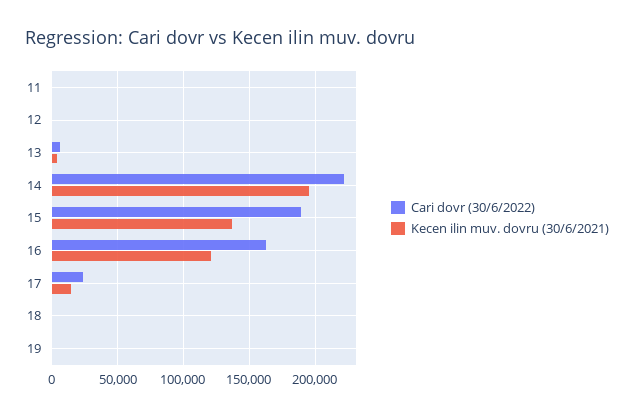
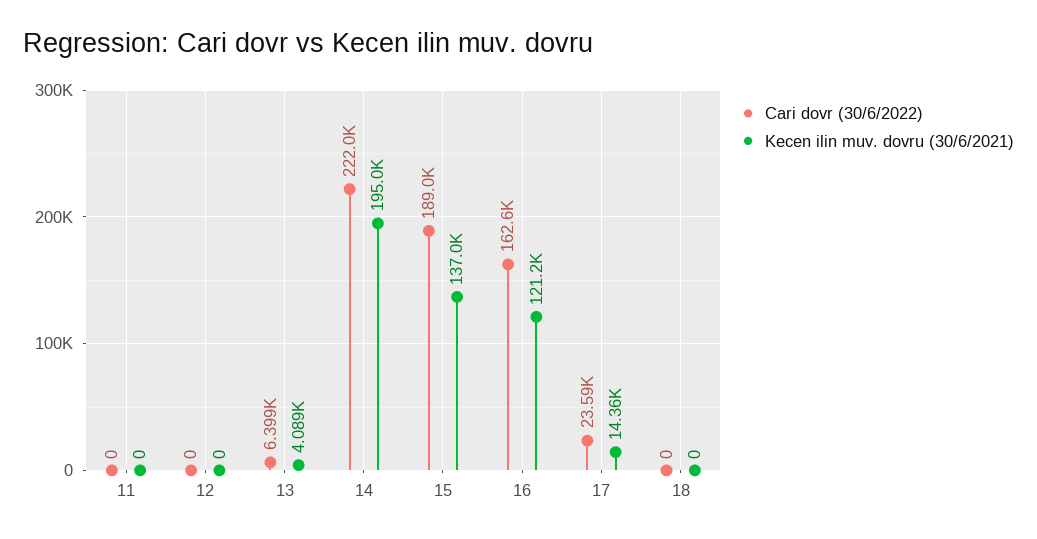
  {
    "Cari dovr (30/6/2022)": {
      "11": 0,
      "12": 0,
      "13": 6399,
      "14": 222000,
      "15": 189000,
      "16": 162600,
      "17": 23590,
-     "18": 0,
+     "18": 0
-     "19": 0
    },
    "Kecen ilin muv. dovru (30/6/2021)": {
      "11": 0,
      "12": 0,
      "13": 4089,
      "14": 195000,
      "15": 137000,
      "16": 121200,
      "17": 14360,
-     "18": 0,
+     "18": 0
-     "19": 0
    }
  }

